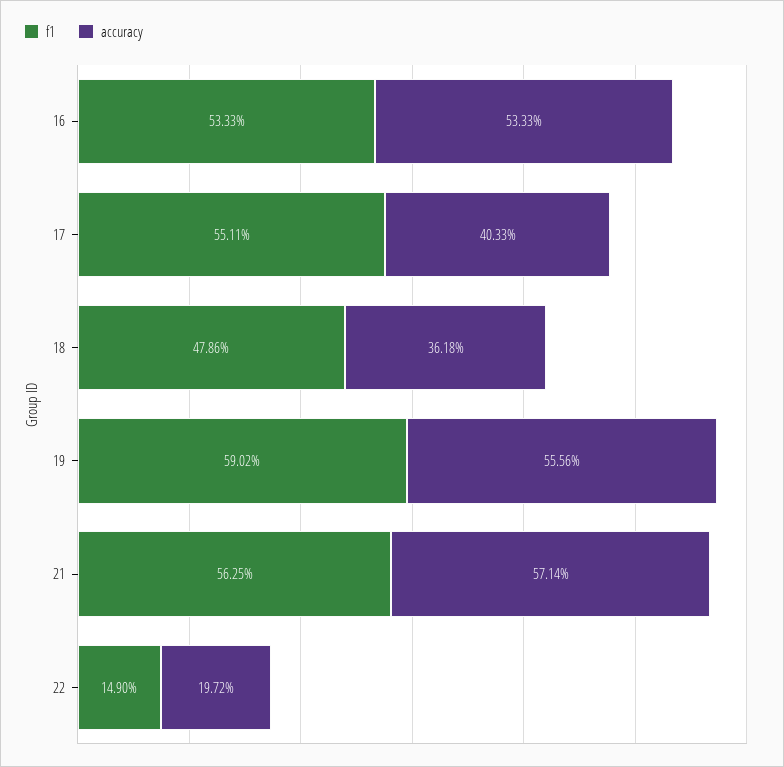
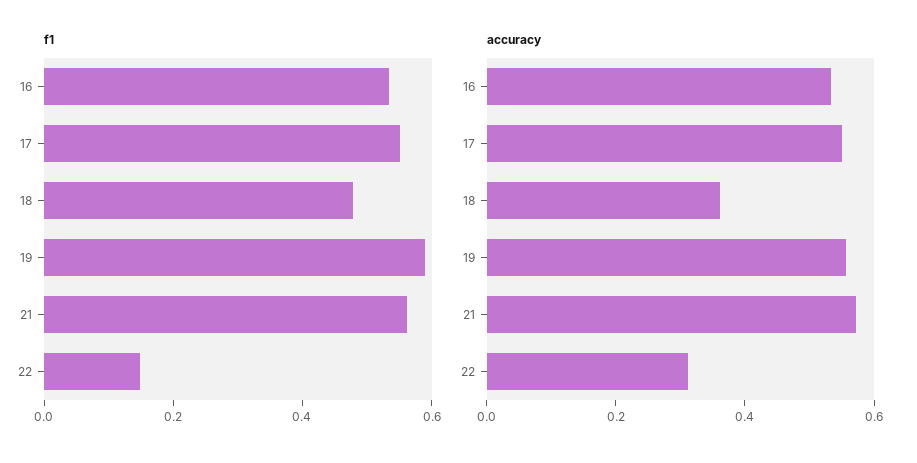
  {
    "f1": {
      "16": 0.5333,
      "17": 0.5511,
      "18": 0.4786,
      "19": 0.5902,
      "21": 0.5625,
      "22": 0.149
    },
    "accuracy": {
      "16": 0.5333,
-     "17": 0.4033,
+     "17": 0.55,
      "18": 0.3618,
      "19": 0.5556,
      "21": 0.5714,
-     "22": 0.1972
+     "22": 0.3
    }
  }

